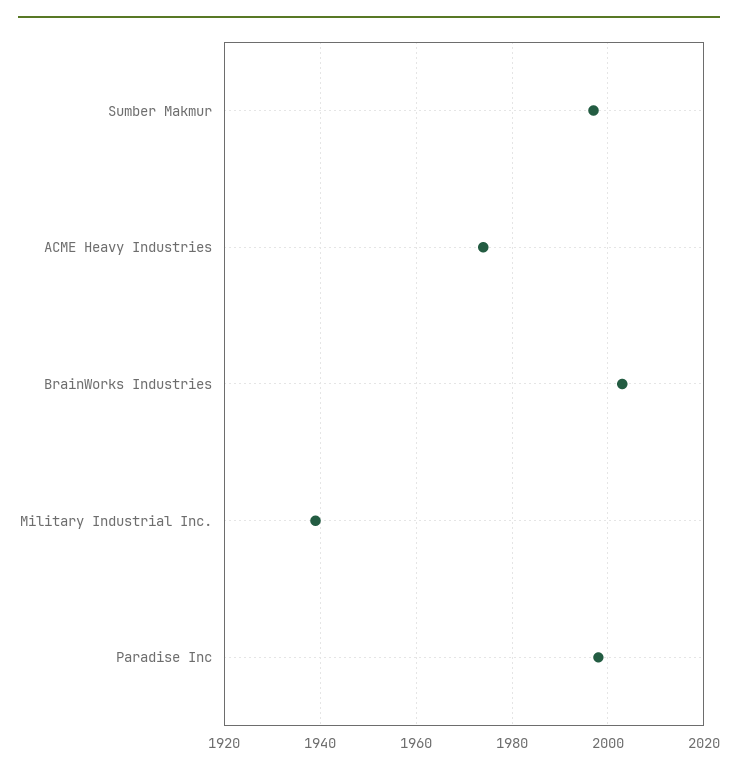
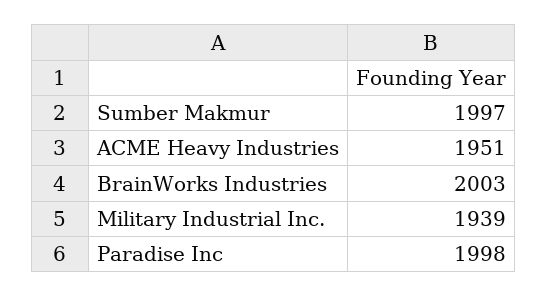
  {
    "Sumber Makmur": 1997,
-   "ACME Heavy Industries": 1975,
+   "ACME Heavy Industries": 1951,
    "BrainWorks Industries": 2003,
    "Military Industrial Inc.": 1939,
    "Paradise Inc": 1998
  }

